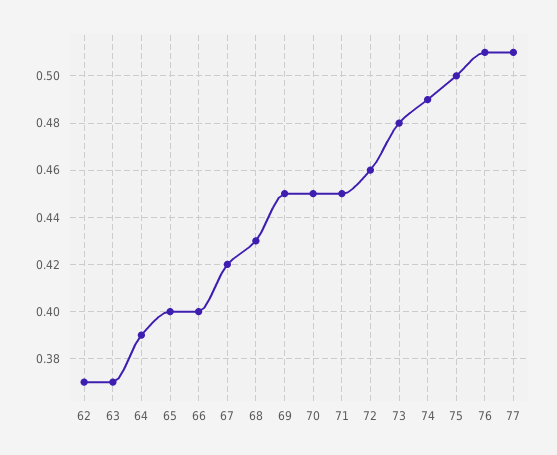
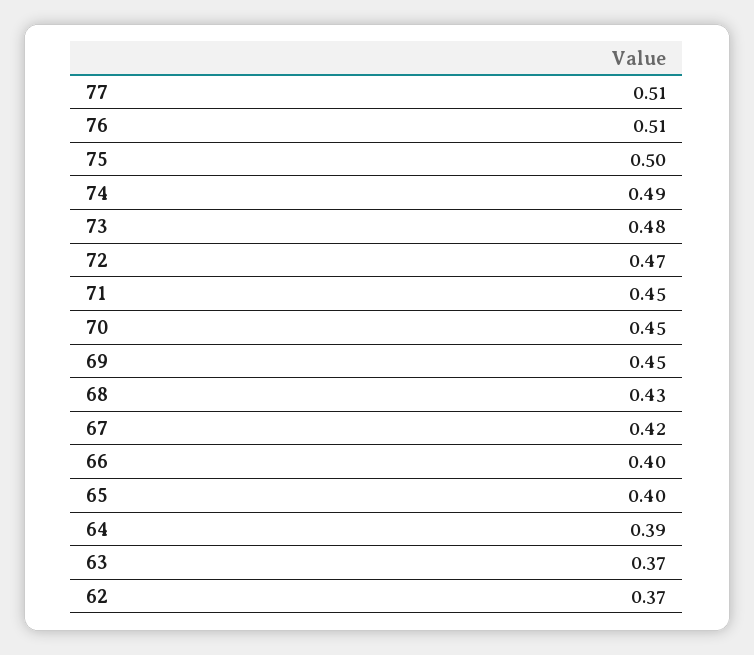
  {
    "62": 0.37,
    "63": 0.37,
    "64": 0.39,
    "65": 0.4,
    "66": 0.4,
    "67": 0.42,
    "68": 0.43,
    "69": 0.45,
    "70": 0.45,
    "71": 0.45,
-   "72": 0.46,
+   "72": 0.47,
    "73": 0.48,
    "74": 0.49,
    "75": 0.5,
    "76": 0.51,
    "77": 0.51
  }

